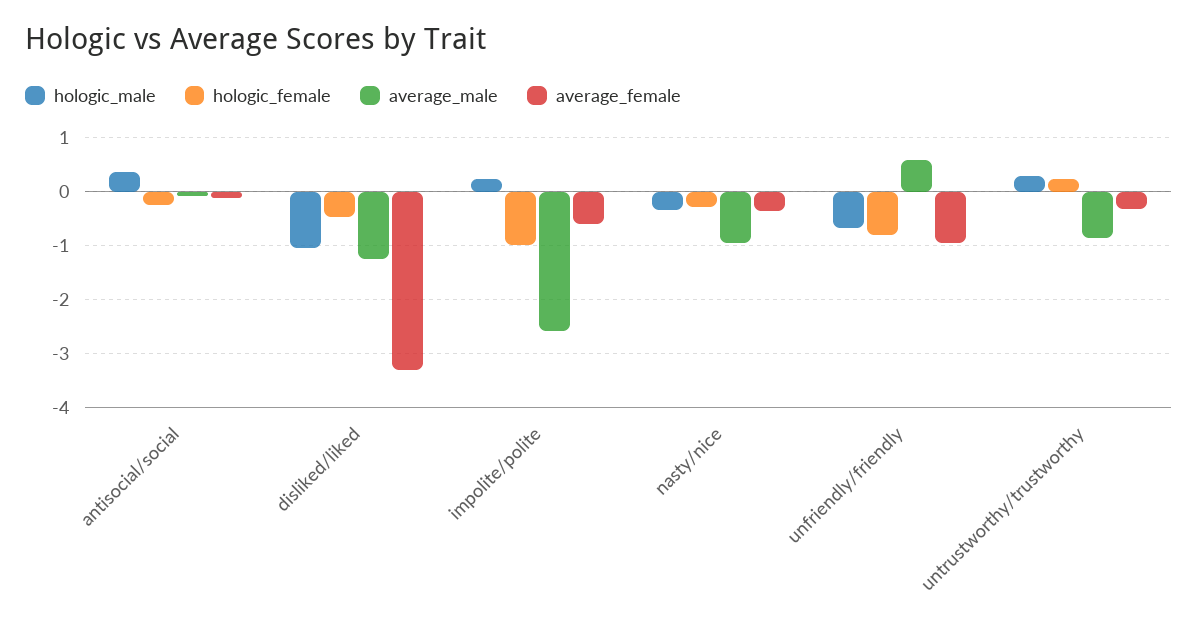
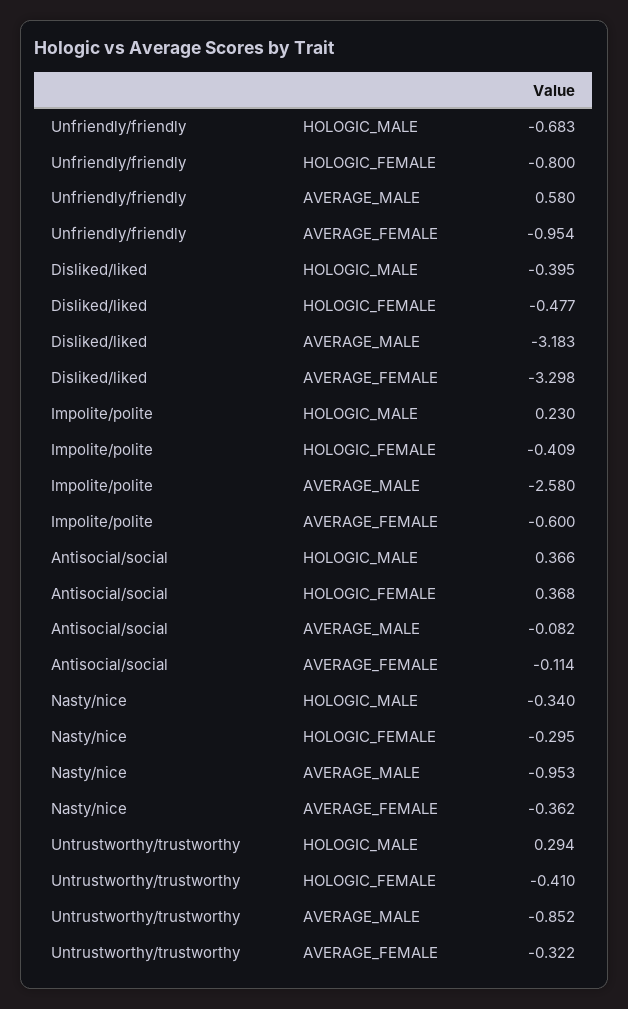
  {
    "hologic_male": {
      "antisocial/social": 0.366,
-     "disliked/liked": -1,
+     "disliked/liked": -0.395,
      "impolite/polite": 0.23,
      "nasty/nice": -0.34,
      "unfriendly/friendly": -0.683,
      "untrustworthy/trustworthy": 0.294
    },
    "hologic_female": {
-     "antisocial/social": -0.2,
+     "antisocial/social": 0.368,
      "disliked/liked": -0.477,
-     "impolite/polite": -1,
+     "impolite/polite": -0.409,
      "nasty/nice": -0.295,
      "unfriendly/friendly": -0.8,
-     "untrustworthy/trustworthy": 0.2
+     "untrustworthy/trustworthy": -0.41
    },
    "average_male": {
      "antisocial/social": -0.082,
-     "disliked/liked": -1.2,
+     "disliked/liked": -3.183,
      "impolite/polite": -2.58,
      "nasty/nice": -0.953,
      "unfriendly/friendly": 0.58,
      "untrustworthy/trustworthy": -0.852
    },
    "average_female": {
      "antisocial/social": -0.114,
      "disliked/liked": -3.298,
      "impolite/polite": -0.6,
      "nasty/nice": -0.362,
      "unfriendly/friendly": -0.954,
      "untrustworthy/trustworthy": -0.322
    }
  }

